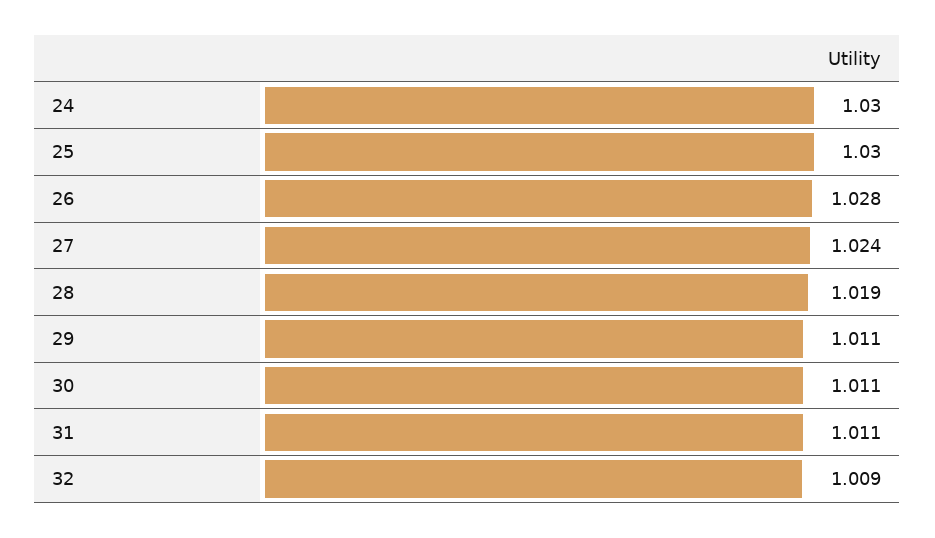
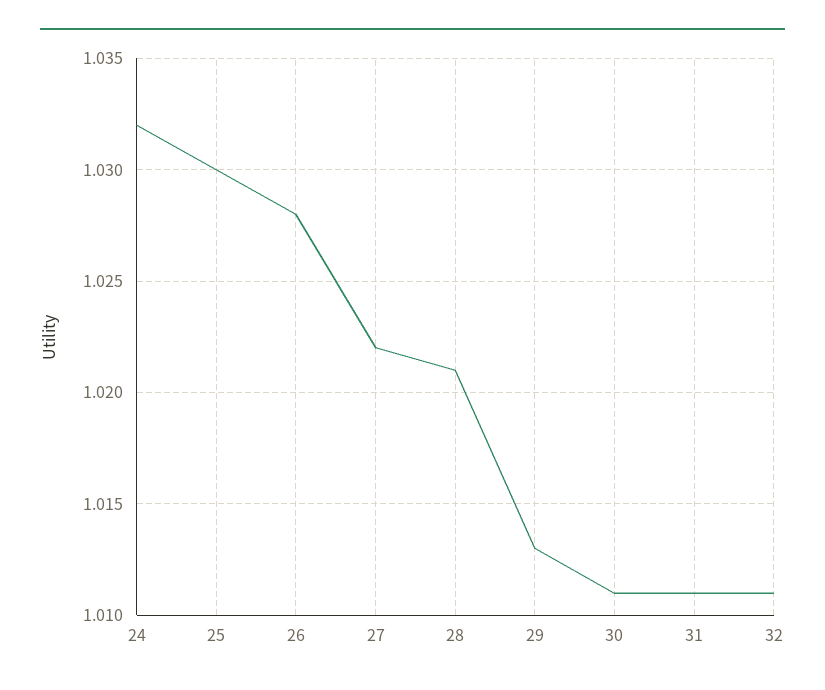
  {
-   "24": 1.03,
+   "24": 1.032,
    "25": 1.03,
    "26": 1.028,
-   "27": 1.024,
+   "27": 1.022,
-   "28": 1.019,
+   "28": 1.021,
-   "29": 1.011,
+   "29": 1.013,
    "30": 1.011,
    "31": 1.011,
-   "32": 1.009
+   "32": 1.011
  }

